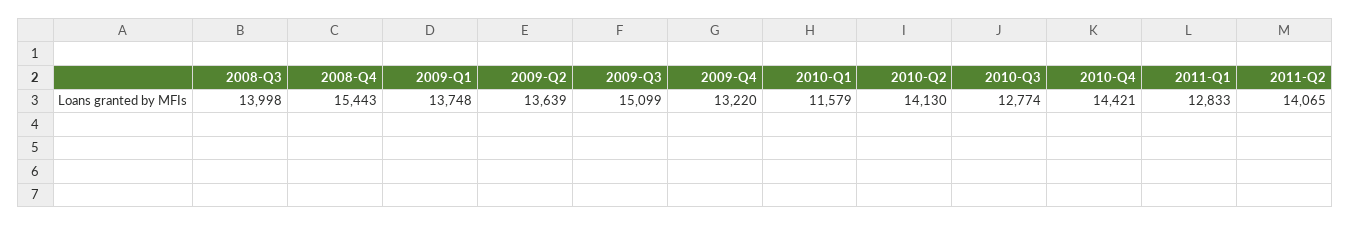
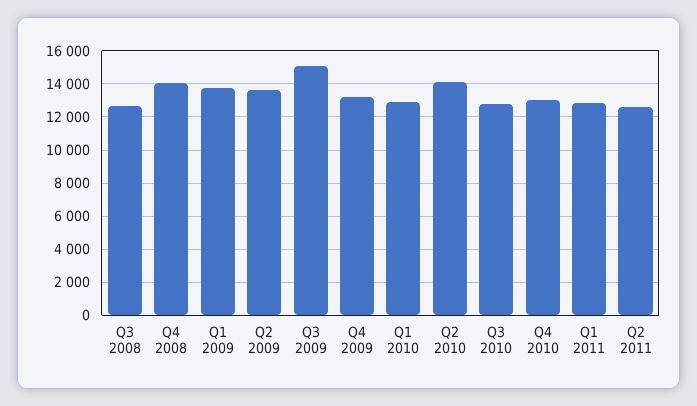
  {
-   "2008-Q3": 13998,
+   "2008-Q3": 12500,
-   "2008-Q4": 15443,
+   "2008-Q4": 14000,
    "2009-Q1": 13748,
    "2009-Q2": 13639,
    "2009-Q3": 15099,
    "2009-Q4": 13220,
-   "2010-Q1": 11579,
+   "2010-Q1": 13000,
    "2010-Q2": 14130,
    "2010-Q3": 12774,
-   "2010-Q4": 14421,
+   "2010-Q4": 13000,
    "2011-Q1": 12833,
-   "2011-Q2": 14065
+   "2011-Q2": 12500
  }

